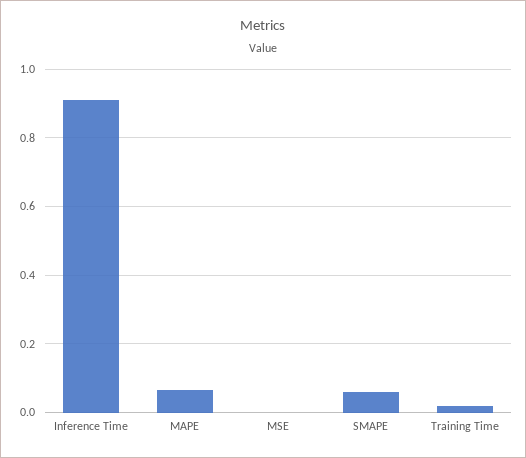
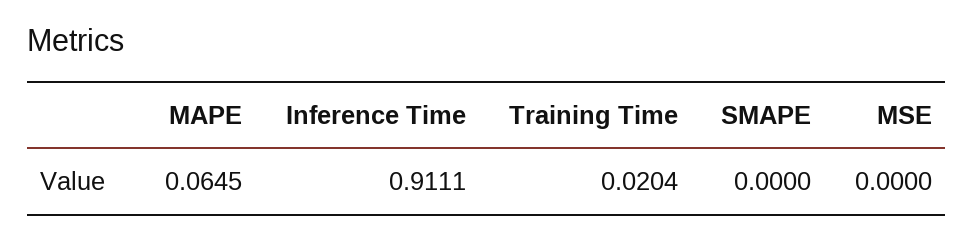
  {
    "Inference Time": 0.9111,
    "MAPE": 0.0645,
    "MSE": 0,
-   "SMAPE": 0.06,
+   "SMAPE": 0,
    "Training Time": 0.0204
  }

